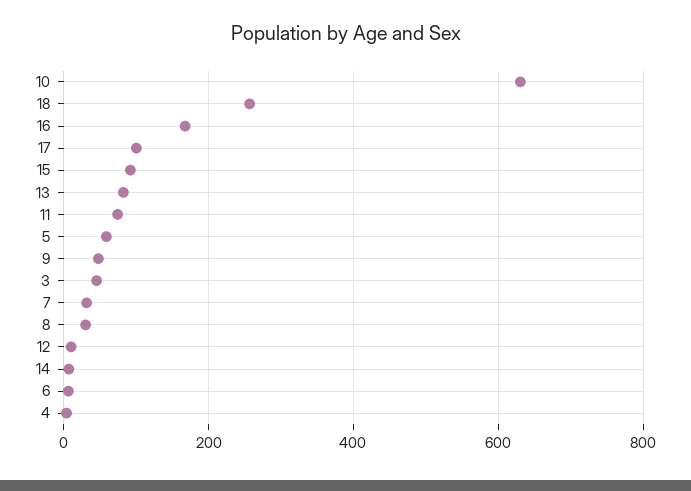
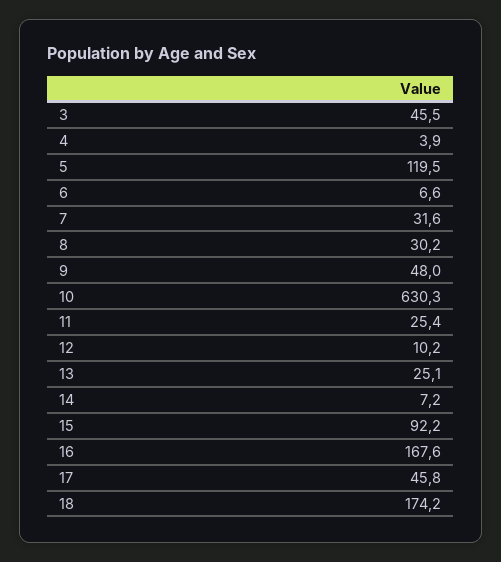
  {
    "10": 630.3,
-   "18": 260,
+   "18": 174.2,
    "16": 167.6,
-   "17": 100,
+   "17": 45.8,
    "15": 92.2,
-   "13": 80,
+   "13": 25.1,
-   "11": 80,
+   "11": 25.4,
-   "5": 60,
+   "5": 119.5,
    "9": 48,
    "3": 45.5,
    "7": 31.6,
    "8": 30.2,
    "12": 10.2,
    "14": 7.2,
    "6": 6.6,
    "4": 3.9
  }

